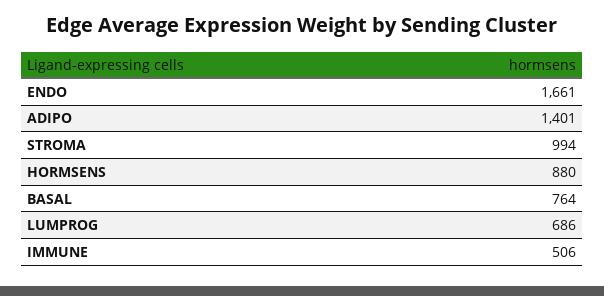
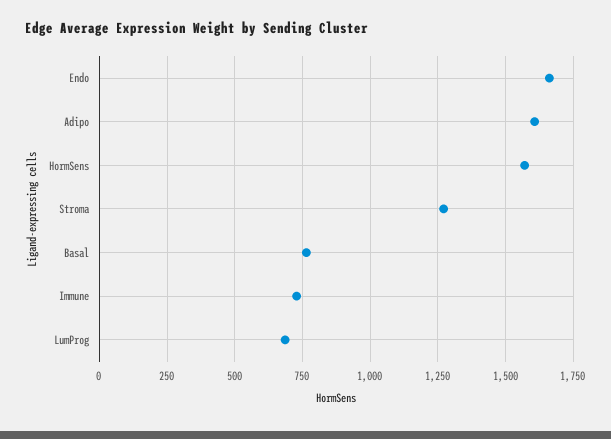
  {
    "ENDO": 1661,
-   "ADIPO": 1401,
+   "ADIPO": 1600,
-   "STROMA": 994,
+   "STROMA": 1275,
-   "HORMSENS": 880,
+   "HORMSENS": 1575,
    "BASAL": 764,
    "LUMPROG": 686,
-   "IMMUNE": 506
+   "IMMUNE": 725
  }

